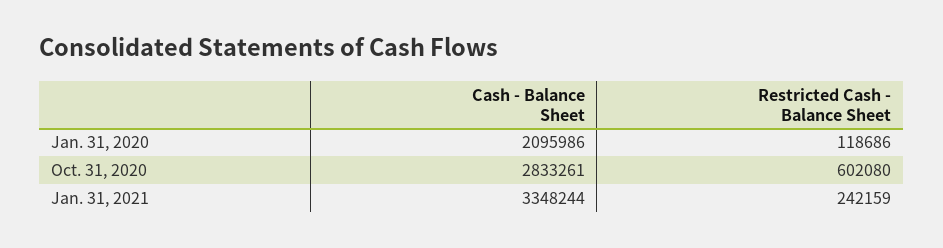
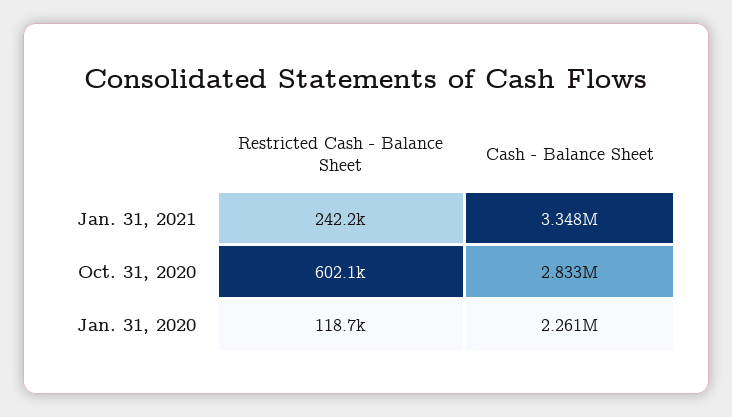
  {
    "Cash - Balance Sheet": {
-     "Jan. 31, 2020": 2095986,
+     "Jan. 31, 2020": 2261000,
      "Oct. 31, 2020": 2833261,
      "Jan. 31, 2021": 3348244
    },
    "Restricted Cash - Balance Sheet": {
      "Jan. 31, 2020": 118686,
      "Oct. 31, 2020": 602080,
      "Jan. 31, 2021": 242159
    }
  }

